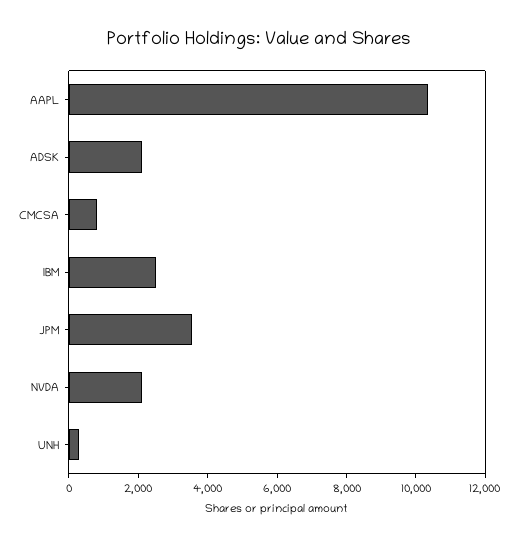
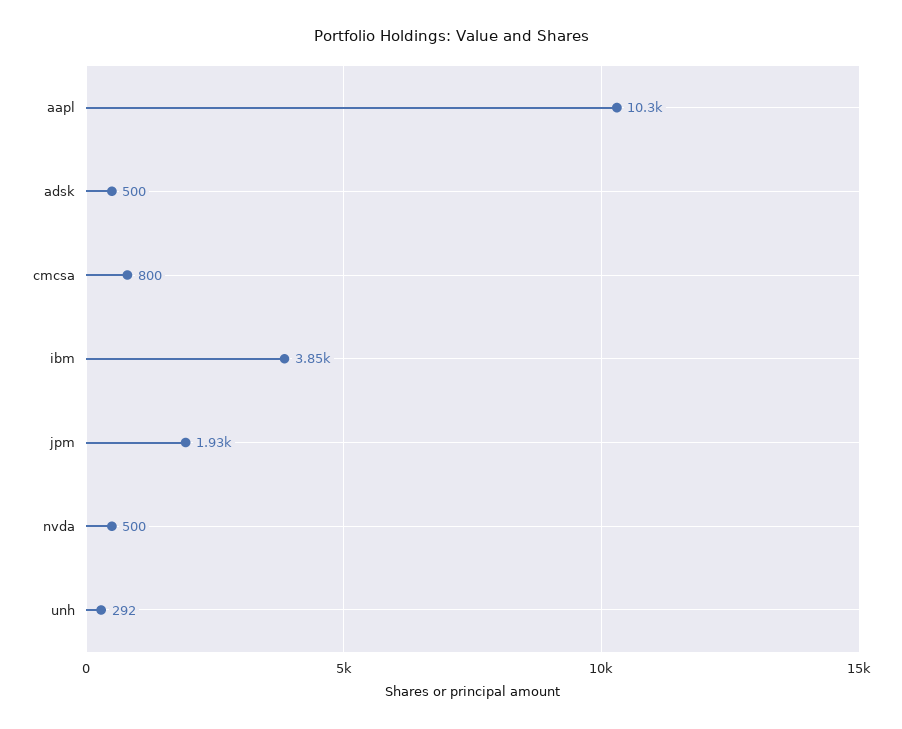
  {
    "AAPL": 10300,
-   "ADSK": 2000,
+   "ADSK": 500,
    "CMCSA": 800,
-   "IBM": 2500,
+   "IBM": 3850,
-   "JPM": 3500,
+   "JPM": 1930,
-   "NVDA": 2000,
+   "NVDA": 500,
    "UNH": 292
  }

